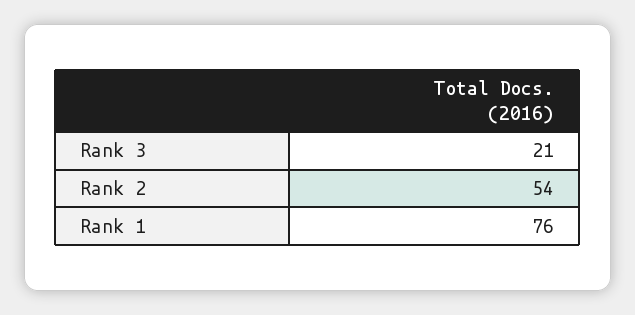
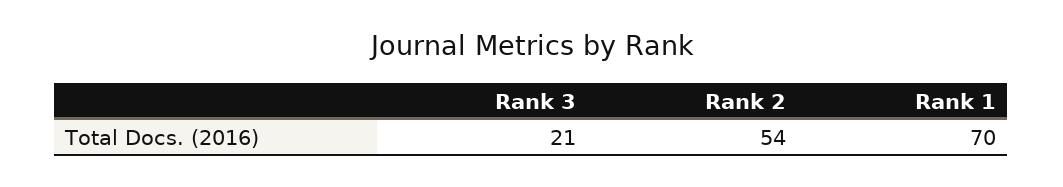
  {
    "Rank 3": 21,
    "Rank 2": 54,
-   "Rank 1": 76
+   "Rank 1": 70
  }

